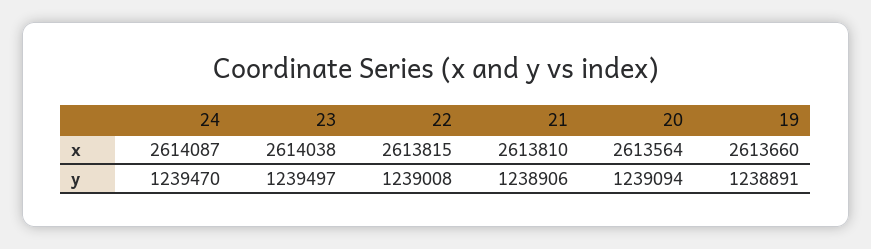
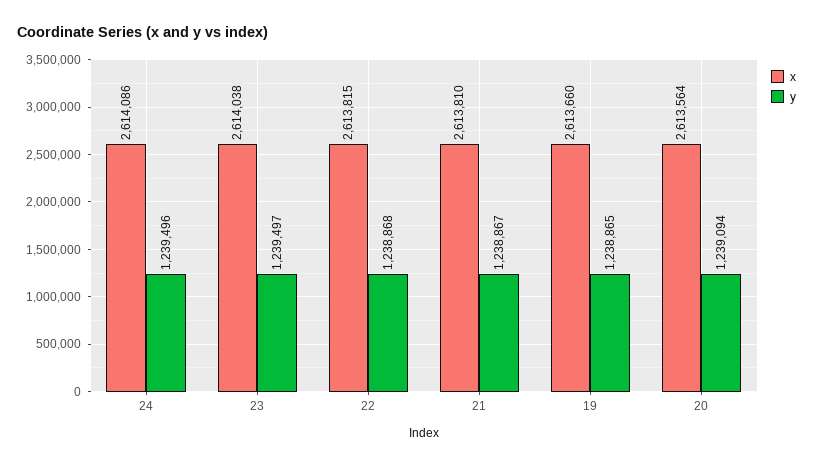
  {
    "x": {
-     "24": 2614087,
+     "24": 2614086,
      "23": 2614038,
      "22": 2613815,
      "21": 2613810,
      "20": 2613564,
      "19": 2613660
    },
    "y": {
-     "24": 1239470,
+     "24": 1239496,
      "23": 1239497,
-     "22": 1239008,
+     "22": 1238868,
-     "21": 1238906,
+     "21": 1238867,
      "20": 1239094,
-     "19": 1238891
+     "19": 1238865
    }
  }

